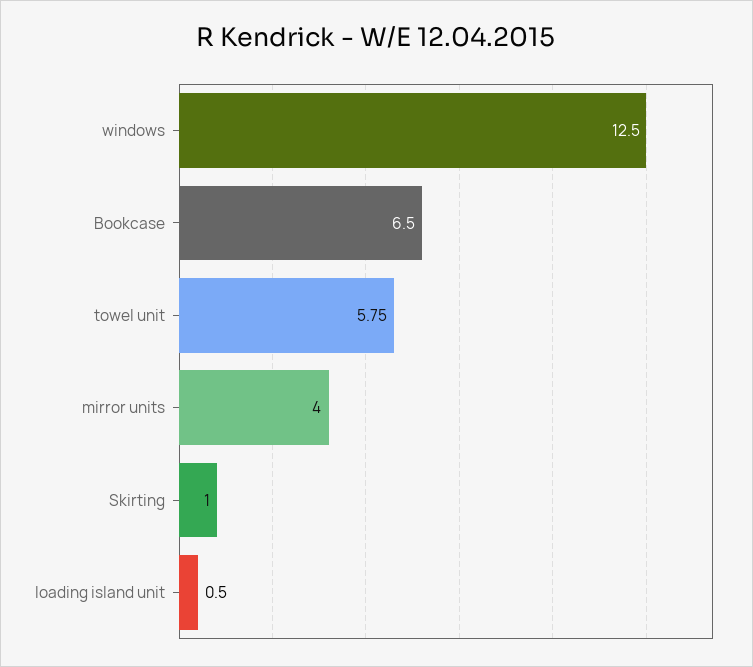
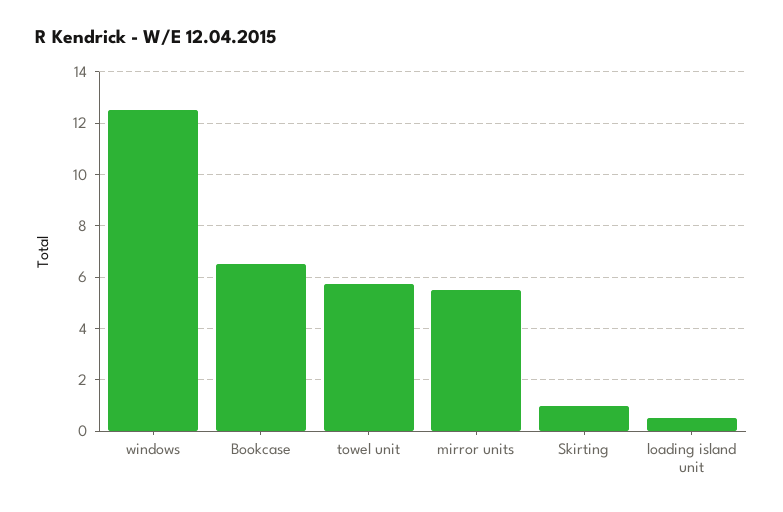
  {
    "windows": 12.5,
    "Bookcase": 6.5,
    "towel unit": 5.75,
-   "mirror units": 4,
+   "mirror units": 5.5,
    "Skirting": 1,
    "loading island unit": 0.5
  }

